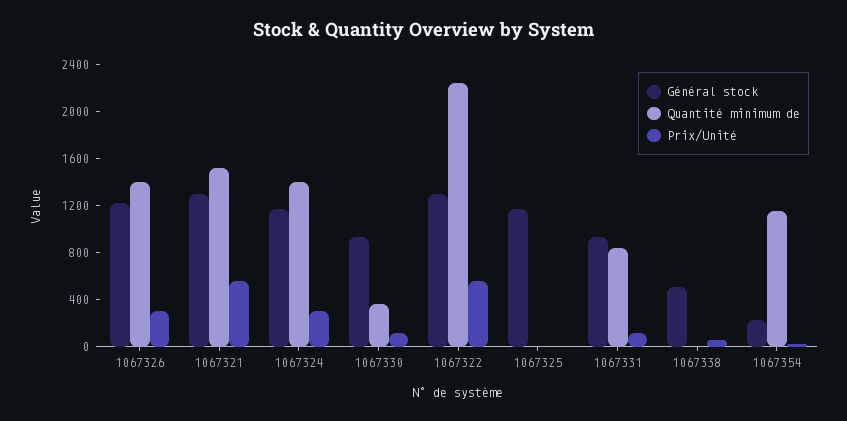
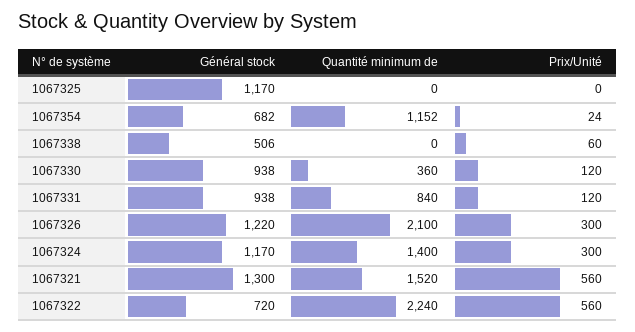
  {
    "Général stock": {
      "1067326": 1220,
      "1067321": 1300,
      "1067324": 1170,
      "1067330": 938,
-     "1067322": 1300,
+     "1067322": 720,
      "1067325": 1170,
      "1067331": 938,
      "1067338": 506,
-     "1067354": 200
+     "1067354": 682
    },
    "Quantité minimum de": {
-     "1067326": 1400,
+     "1067326": 2100,
      "1067321": 1520,
      "1067324": 1400,
      "1067330": 360,
      "1067322": 2240,
      "1067325": 0,
      "1067331": 840,
      "1067338": 0,
      "1067354": 1152
    },
    "Prix/Unité": {
      "1067326": 300,
      "1067321": 560,
      "1067324": 300,
      "1067330": 120,
      "1067322": 560,
      "1067325": 0,
      "1067331": 120,
      "1067338": 60,
      "1067354": 24
    }
  }

